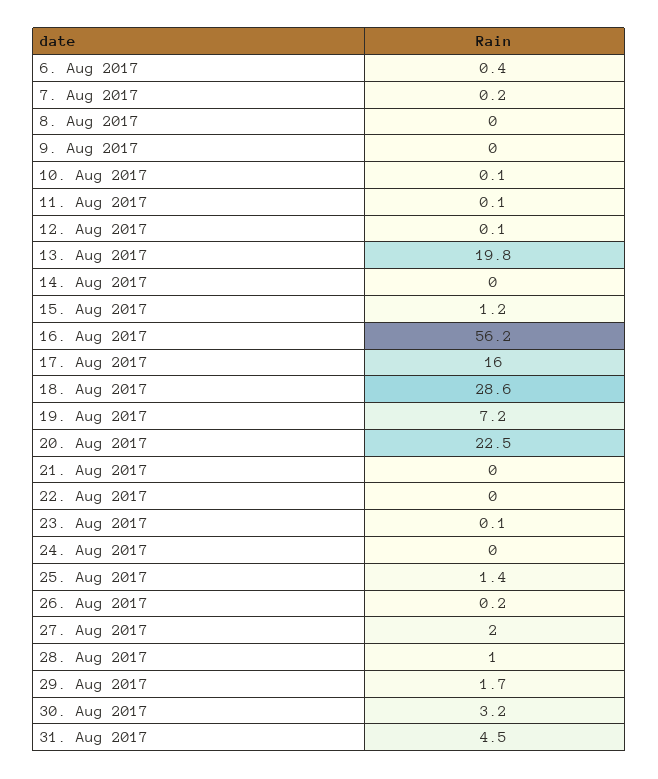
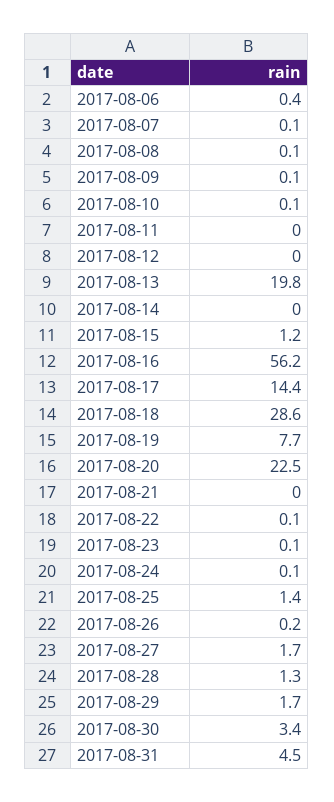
  {
    "6. Aug 2017": 0.4,
-   "7. Aug 2017": 0.2,
+   "7. Aug 2017": 0.1,
-   "8. Aug 2017": 0,
+   "8. Aug 2017": 0.1,
-   "9. Aug 2017": 0,
+   "9. Aug 2017": 0.1,
    "10. Aug 2017": 0.1,
-   "11. Aug 2017": 0.1,
+   "11. Aug 2017": 0,
-   "12. Aug 2017": 0.1,
+   "12. Aug 2017": 0,
    "13. Aug 2017": 19.8,
    "14. Aug 2017": 0,
    "15. Aug 2017": 1.2,
    "16. Aug 2017": 56.2,
-   "17. Aug 2017": 16,
+   "17. Aug 2017": 14.4,
    "18. Aug 2017": 28.6,
-   "19. Aug 2017": 7.2,
+   "19. Aug 2017": 7.7,
    "20. Aug 2017": 22.5,
    "21. Aug 2017": 0,
-   "22. Aug 2017": 0,
+   "22. Aug 2017": 0.1,
    "23. Aug 2017": 0.1,
-   "24. Aug 2017": 0,
+   "24. Aug 2017": 0.1,
    "25. Aug 2017": 1.4,
    "26. Aug 2017": 0.2,
-   "27. Aug 2017": 2,
+   "27. Aug 2017": 1.7,
-   "28. Aug 2017": 1,
+   "28. Aug 2017": 1.3,
    "29. Aug 2017": 1.7,
-   "30. Aug 2017": 3.2,
+   "30. Aug 2017": 3.4,
    "31. Aug 2017": 4.5
  }

